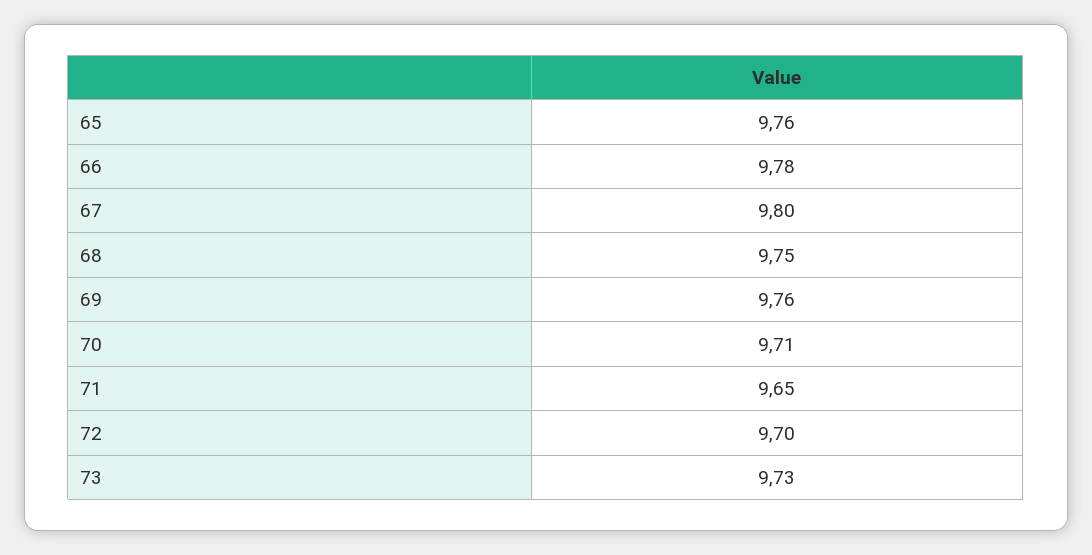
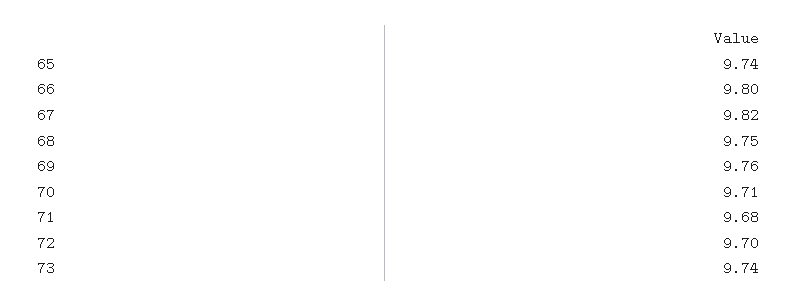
  {
-   "65": 9.76,
+   "65": 9.74,
-   "66": 9.78,
+   "66": 9.8,
-   "67": 9.8,
+   "67": 9.82,
    "68": 9.75,
    "69": 9.76,
    "70": 9.71,
-   "71": 9.65,
+   "71": 9.68,
    "72": 9.7,
-   "73": 9.73
+   "73": 9.74
  }

